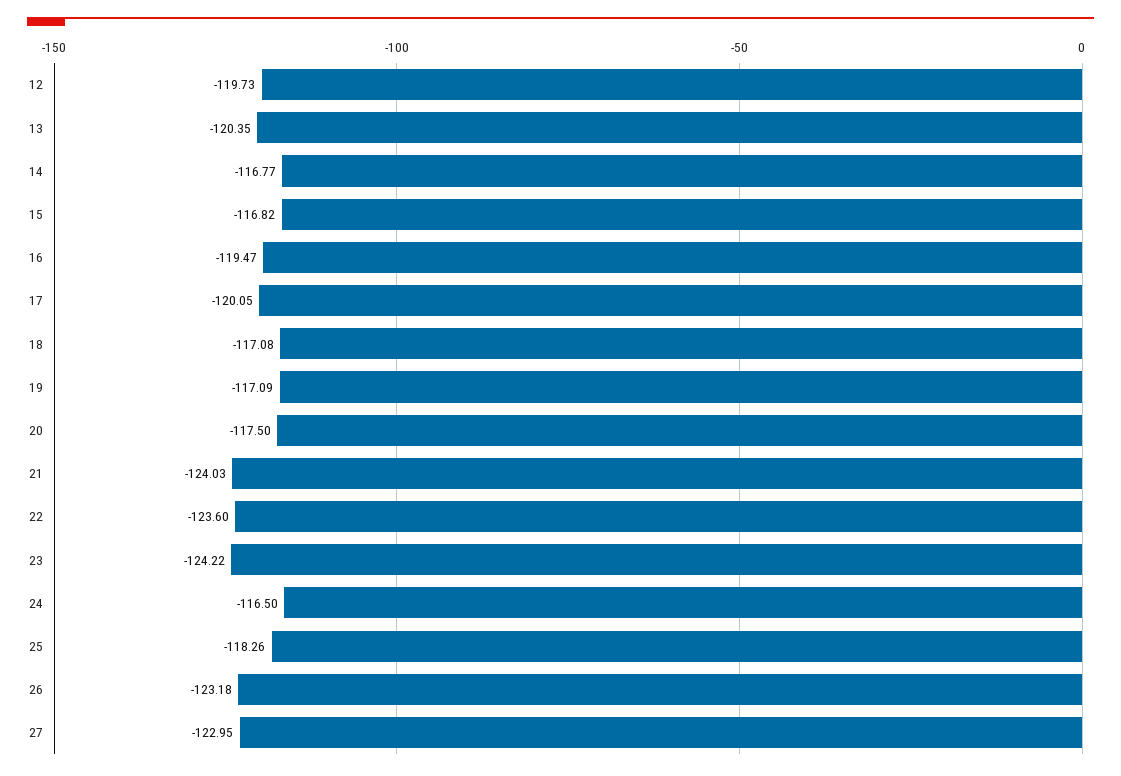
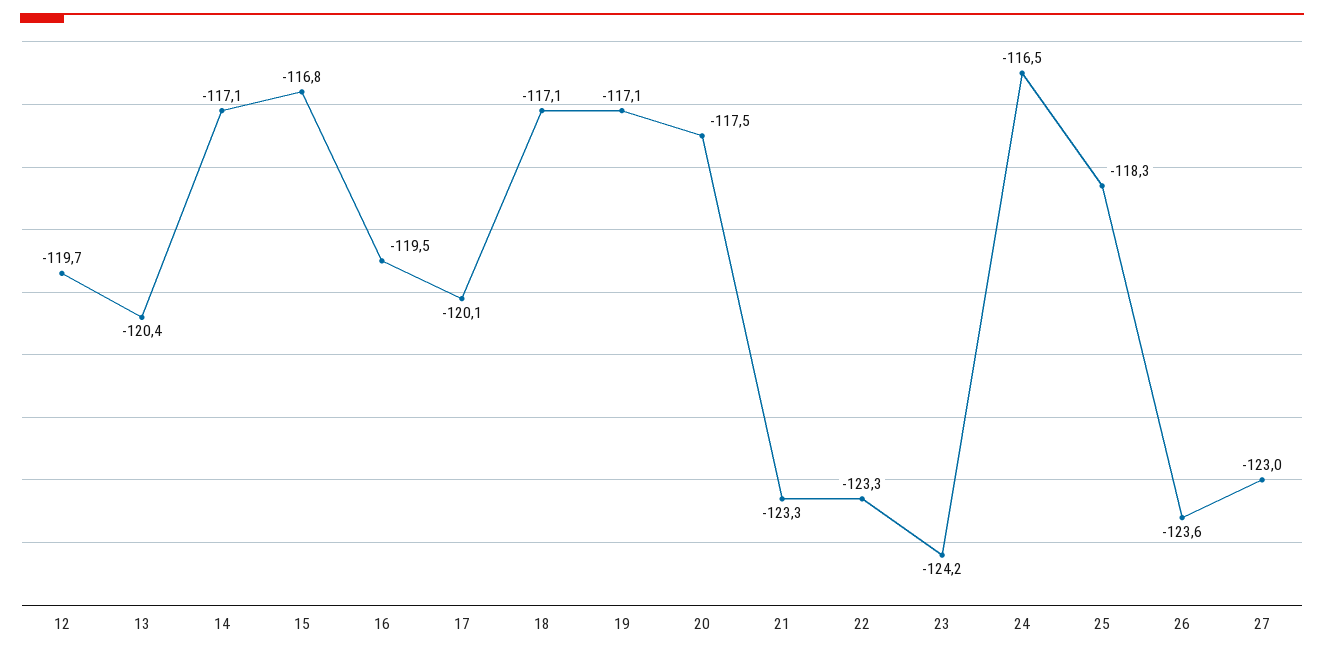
  {
    "12": -119.73,
    "13": -120.35,
-   "14": -116.77,
+   "14": -117.1,
    "15": -116.82,
    "16": -119.47,
    "17": -120.05,
    "18": -117.08,
    "19": -117.09,
    "20": -117.5,
-   "21": -124.03,
+   "21": -123.3,
-   "22": -123.6,
+   "22": -123.3,
    "23": -124.22,
    "24": -116.5,
    "25": -118.26,
-   "26": -123.18,
+   "26": -123.6,
    "27": -122.95
  }

